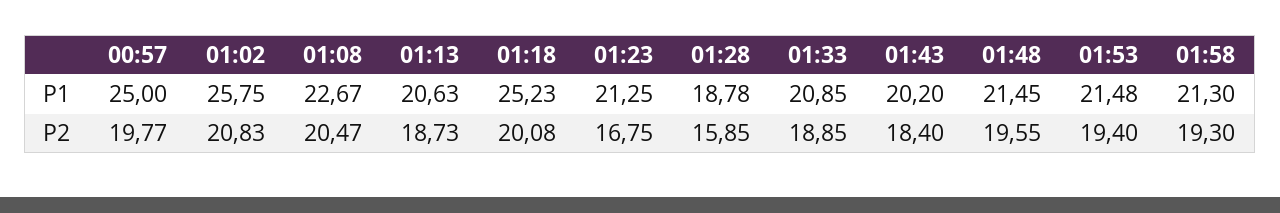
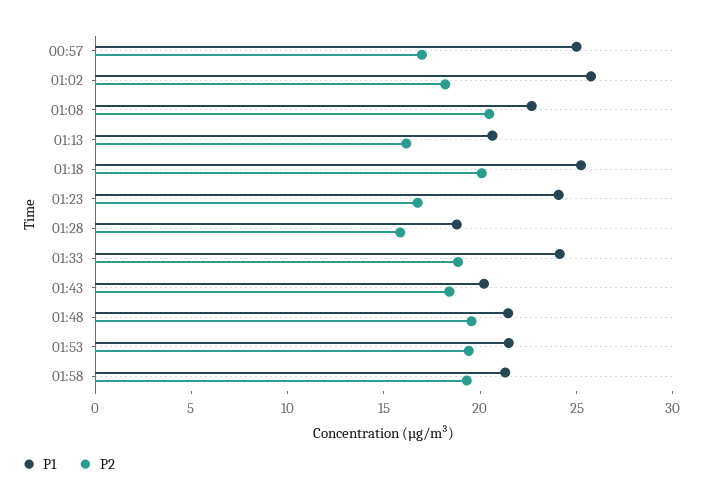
  {
    "P1": {
      "00:57": 25,
      "01:02": 25.75,
      "01:08": 22.67,
      "01:13": 20.63,
      "01:18": 25.23,
-     "01:23": 21.25,
+     "01:23": 24,
      "01:28": 18.78,
-     "01:33": 20.85,
+     "01:33": 24,
      "01:43": 20.2,
      "01:48": 21.45,
      "01:53": 21.48,
      "01:58": 21.3
    },
    "P2": {
-     "00:57": 19.77,
+     "00:57": 17,
-     "01:02": 20.83,
+     "01:02": 18,
      "01:08": 20.47,
-     "01:13": 18.73,
+     "01:13": 16,
      "01:18": 20.08,
      "01:23": 16.75,
      "01:28": 15.85,
      "01:33": 18.85,
      "01:43": 18.4,
      "01:48": 19.55,
      "01:53": 19.4,
      "01:58": 19.3
    }
  }

